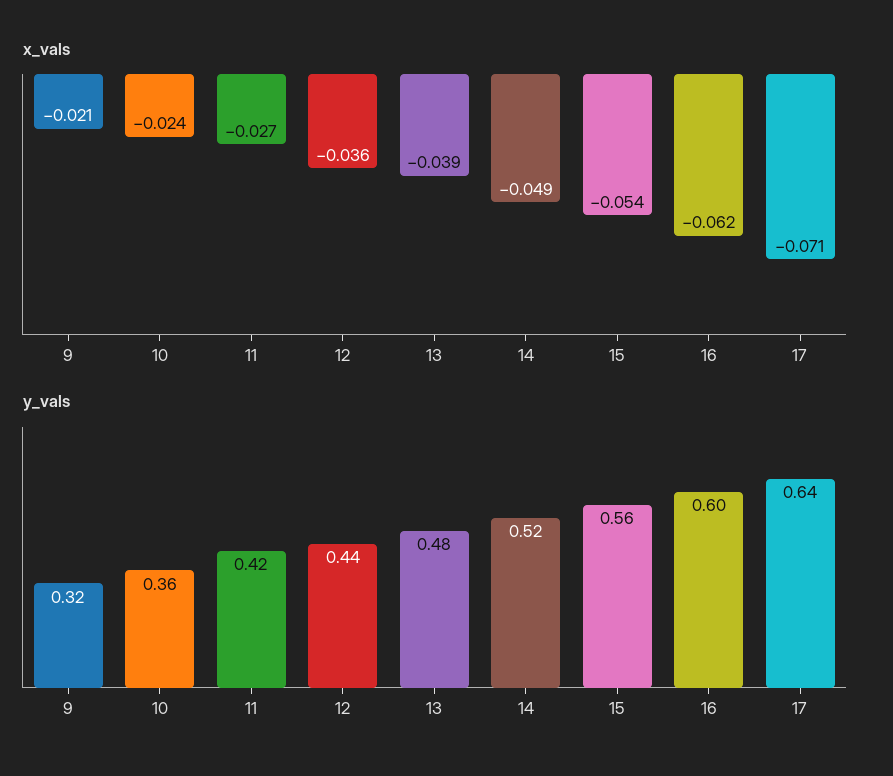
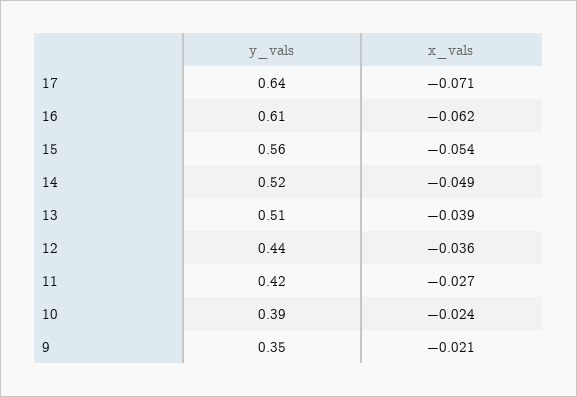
  {
    "x_vals": {
      "9": -0.021,
      "10": -0.024,
      "11": -0.027,
      "12": -0.036,
      "13": -0.039,
      "14": -0.049,
      "15": -0.054,
      "16": -0.062,
      "17": -0.071
    },
    "y_vals": {
-     "9": 0.32,
+     "9": 0.35,
-     "10": 0.36,
+     "10": 0.39,
      "11": 0.42,
      "12": 0.44,
-     "13": 0.48,
+     "13": 0.51,
      "14": 0.52,
      "15": 0.56,
-     "16": 0.6,
+     "16": 0.61,
      "17": 0.64
    }
  }

